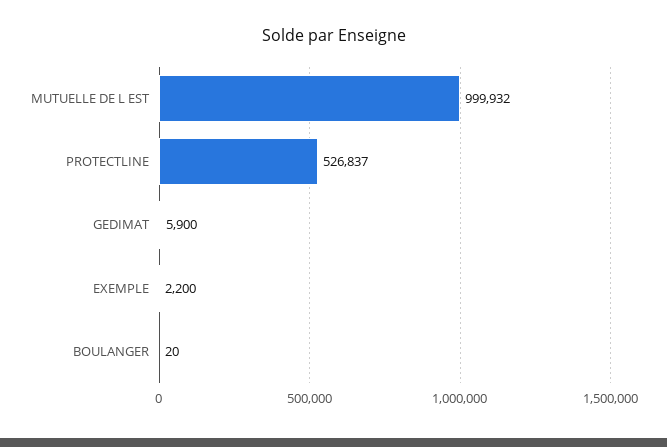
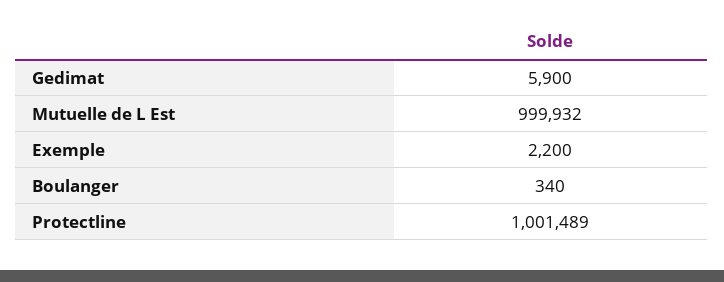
  {
    "MUTUELLE DE L EST": 999932,
-   "PROTECTLINE": 526837,
+   "PROTECTLINE": 1001489,
    "GEDIMAT": 5900,
    "EXEMPLE": 2200,
-   "BOULANGER": 20
+   "BOULANGER": 340
  }

